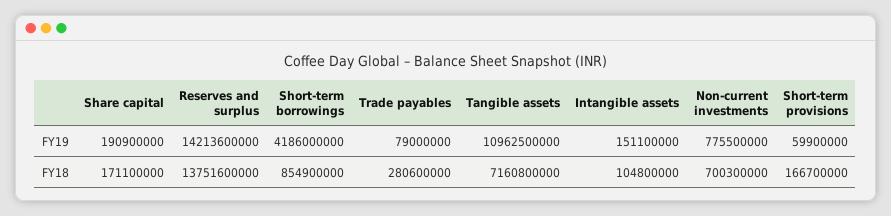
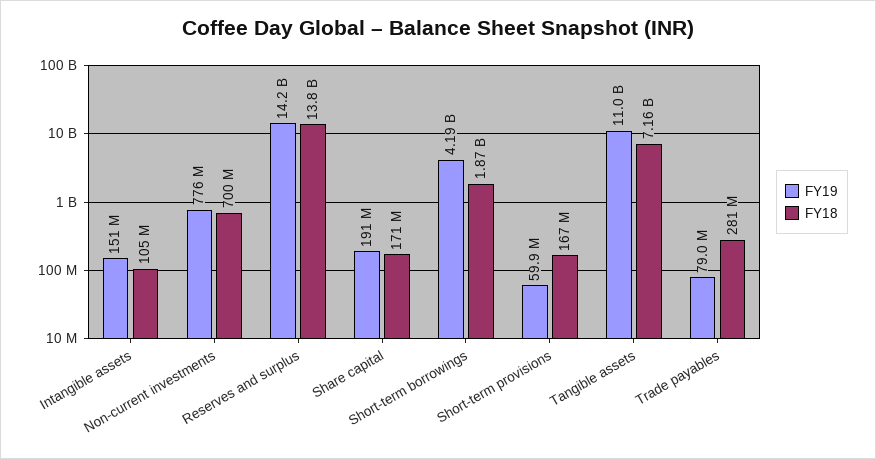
  {
    "FY19": {
      "Share capital": 190900000,
      "Reserves and surplus": 14213600000,
      "Short-term borrowings": 4186000000,
      "Trade payables": 79000000,
      "Tangible assets": 10962500000,
      "Intangible assets": 151100000,
      "Non-current investments": 775500000,
      "Short-term provisions": 59900000
    },
    "FY18": {
      "Share capital": 171100000,
      "Reserves and surplus": 13751600000,
-     "Short-term borrowings": 854900000,
+     "Short-term borrowings": 1870000000,
      "Trade payables": 280600000,
      "Tangible assets": 7160800000,
      "Intangible assets": 104800000,
      "Non-current investments": 700300000,
      "Short-term provisions": 166700000
    }
  }

